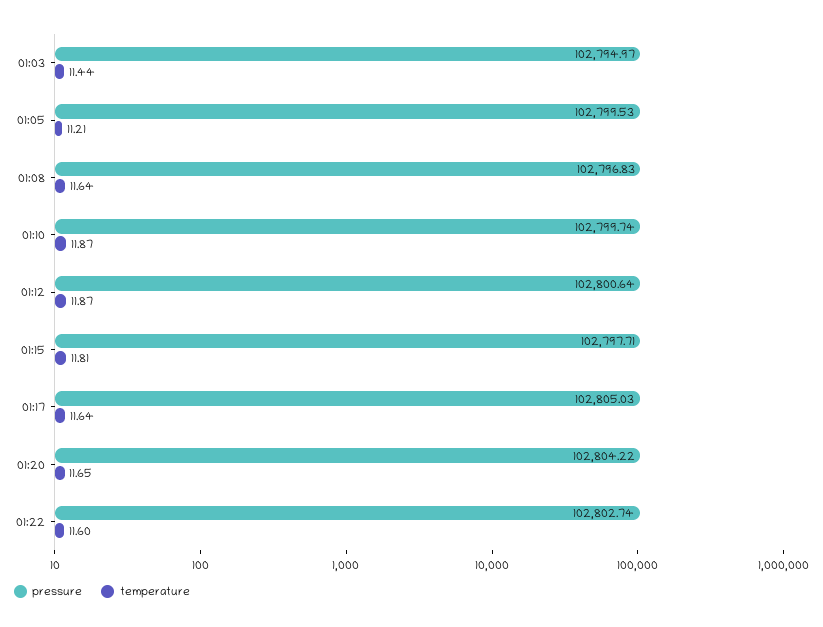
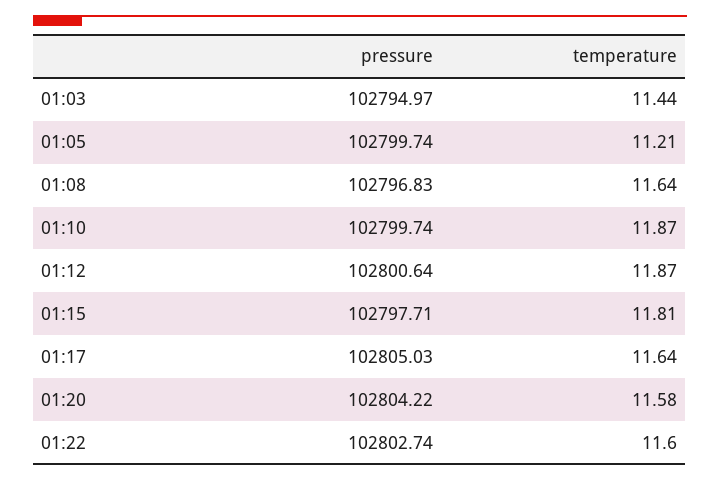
  {
    "pressure": {
      "01:03": 102794.97,
-     "01:05": 102799.53,
+     "01:05": 102799.74,
      "01:08": 102796.83,
      "01:10": 102799.74,
      "01:12": 102800.64,
      "01:15": 102797.71,
      "01:17": 102805.03,
      "01:20": 102804.22,
      "01:22": 102802.74
    },
    "temperature": {
      "01:03": 11.44,
      "01:05": 11.21,
      "01:08": 11.64,
      "01:10": 11.87,
      "01:12": 11.87,
      "01:15": 11.81,
      "01:17": 11.64,
-     "01:20": 11.65,
+     "01:20": 11.58,
      "01:22": 11.6
    }
  }

